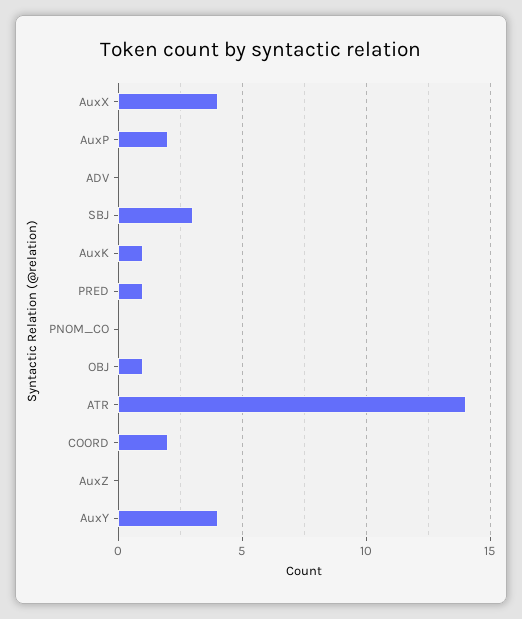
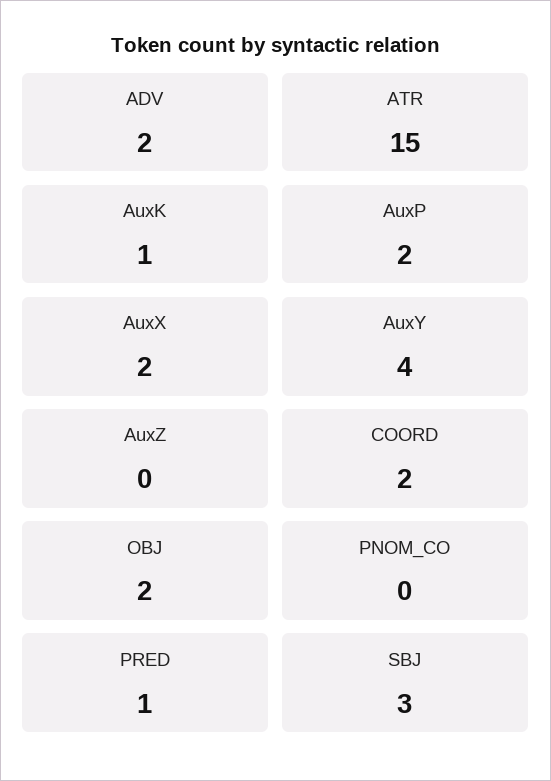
  {
-   "AuxX": 4,
+   "AuxX": 2,
    "AuxP": 2,
-   "ADV": 0,
+   "ADV": 2,
    "SBJ": 3,
    "AuxK": 1,
    "PRED": 1,
    "PNOM_CO": 0,
-   "OBJ": 1,
+   "OBJ": 2,
-   "ATR": 14,
+   "ATR": 15,
    "COORD": 2,
    "AuxZ": 0,
    "AuxY": 4
  }

